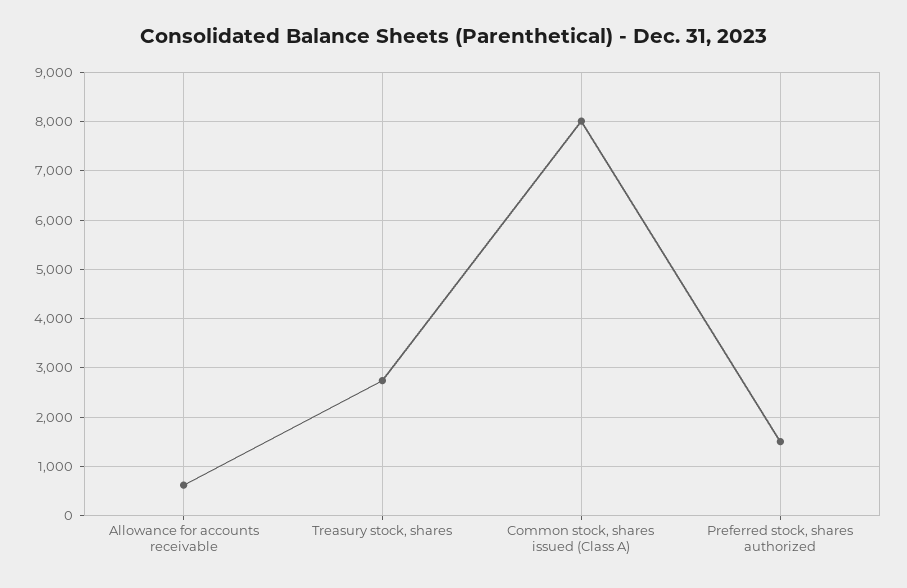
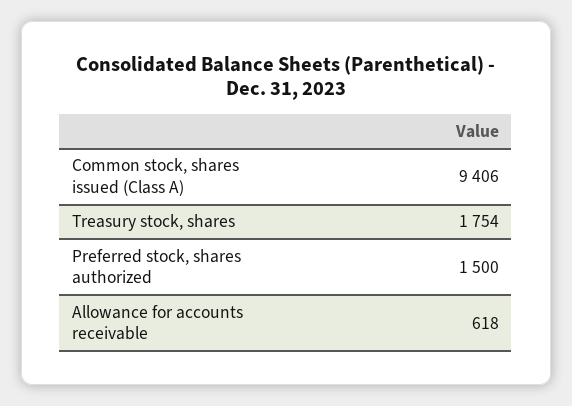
  {
    "Allowance for accounts receivable": 618,
-   "Treasury stock, shares": 2800,
+   "Treasury stock, shares": 1754,
-   "Common stock, shares issued (Class A)": 8000,
+   "Common stock, shares issued (Class A)": 9406,
    "Preferred stock, shares authorized": 1500
  }

